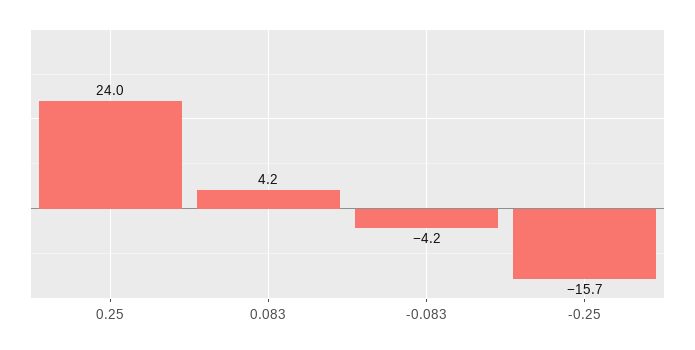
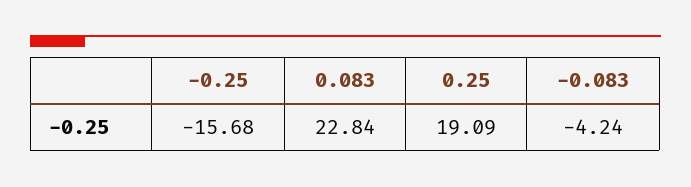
  {
-   "0.25": 24,
+   "0.25": 19.09,
-   "0.083": 4.2,
+   "0.083": 22.84,
    "-0.083": -4.24,
    "-0.25": -15.68
  }

